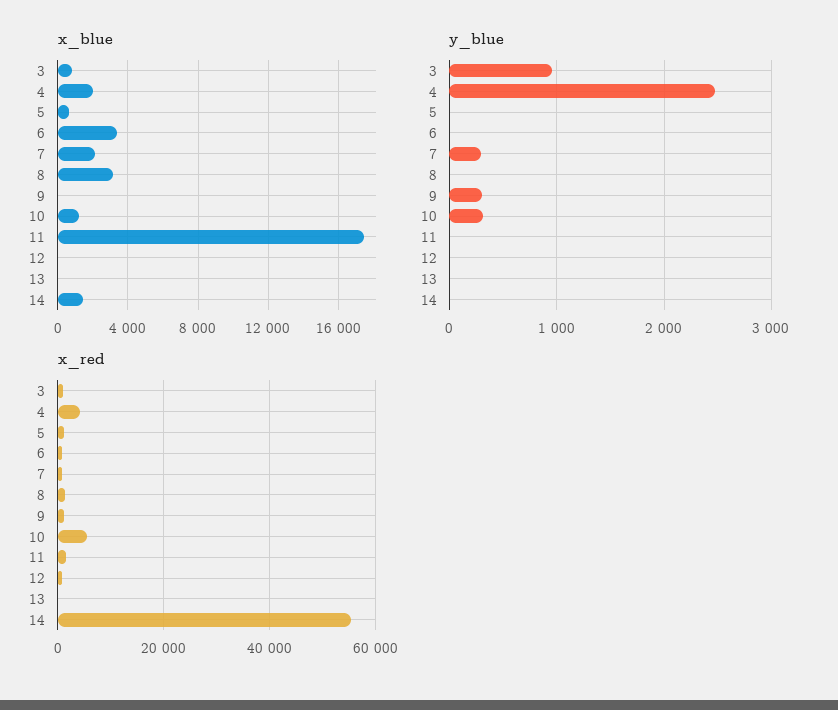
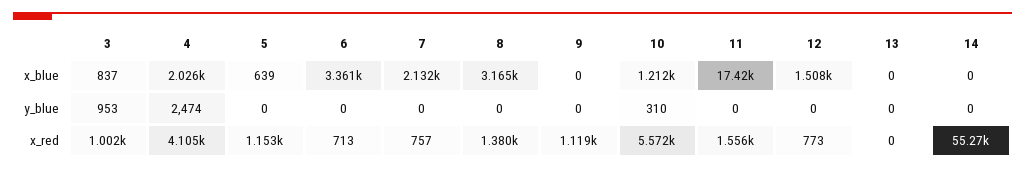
  {
    "x_blue": {
      "3": 837,
      "4": 2026,
      "5": 639,
      "6": 3361,
      "7": 2132,
      "8": 3165,
      "9": 0,
      "10": 1212,
      "11": 17420,
-     "12": 0,
+     "12": 1508,
      "13": 0,
-     "14": 1500
+     "14": 0
    },
    "y_blue": {
      "3": 953,
      "4": 2474,
      "5": 0,
      "6": 0,
-     "7": 300,
+     "7": 0,
      "8": 0,
-     "9": 300,
+     "9": 0,
      "10": 310,
      "11": 0,
      "12": 0,
      "13": 0,
      "14": 0
    },
    "x_red": {
      "3": 1002,
      "4": 4105,
      "5": 1153,
      "6": 713,
      "7": 757,
      "8": 1380,
      "9": 1119,
      "10": 5572,
      "11": 1556,
      "12": 773,
      "13": 0,
      "14": 55270
    }
  }

